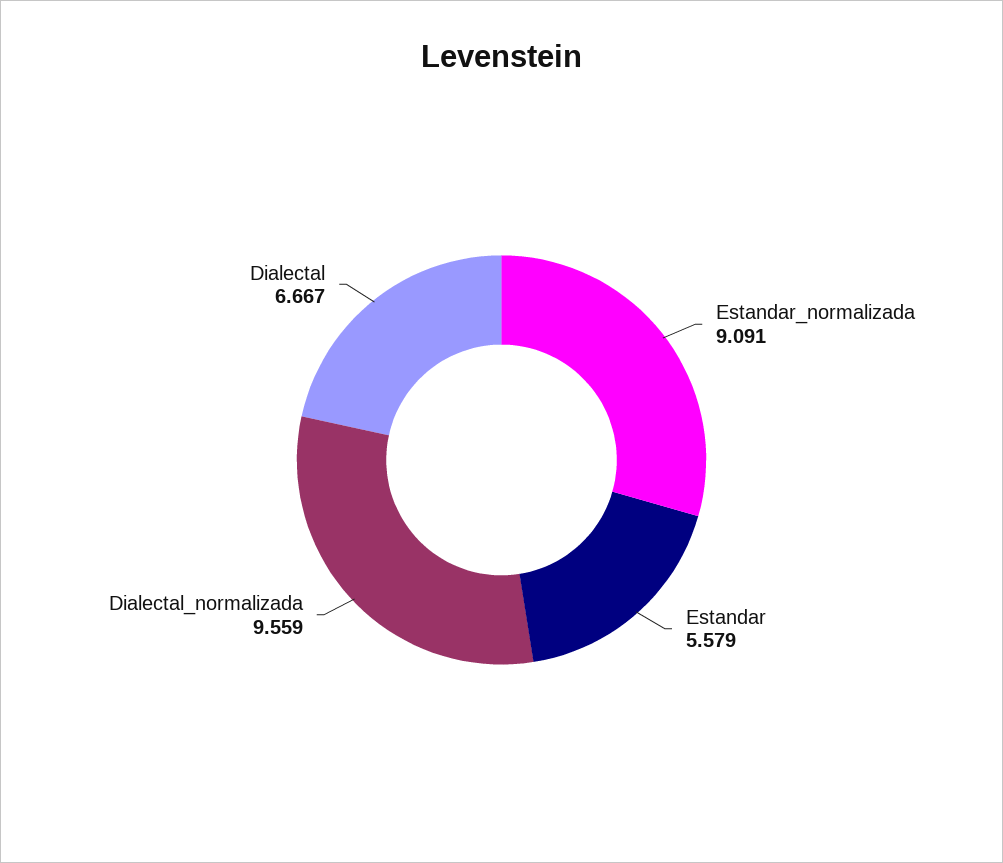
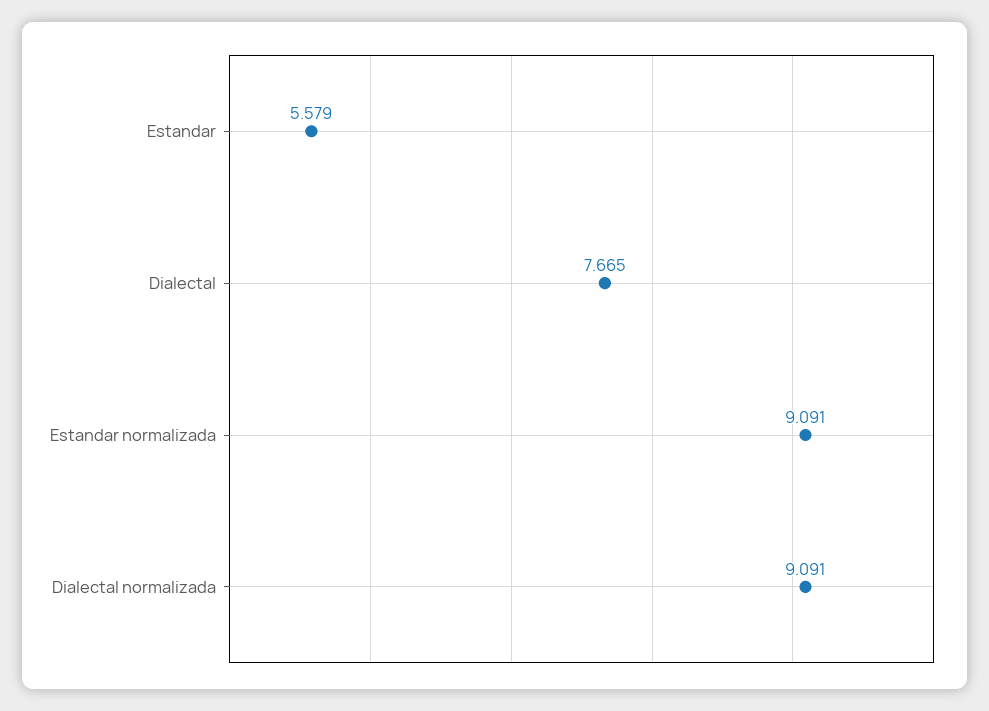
  {
    "Estandar_normalizada": 9.091,
    "Estandar": 5.579,
-   "Dialectal_normalizada": 9.559,
+   "Dialectal_normalizada": 9.091,
-   "Dialectal": 6.667
+   "Dialectal": 7.665
  }

